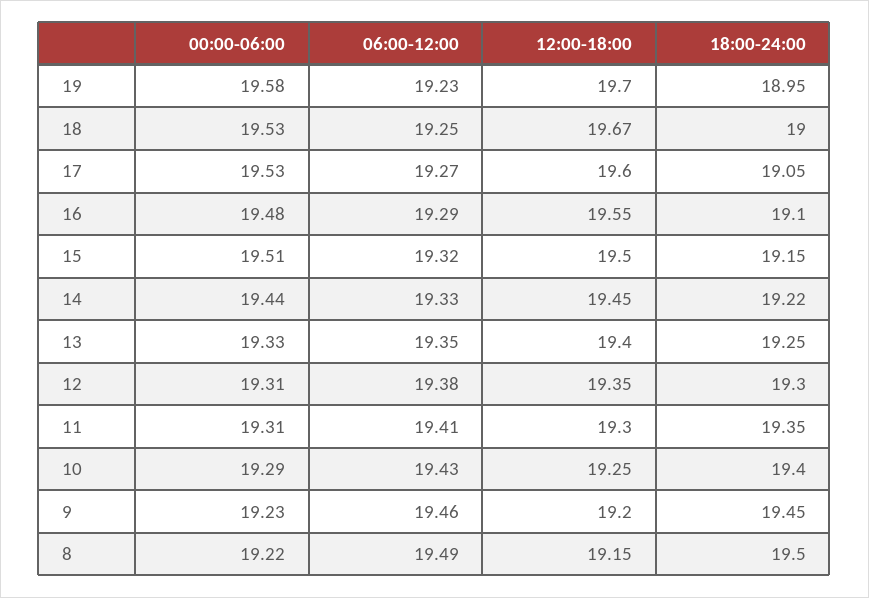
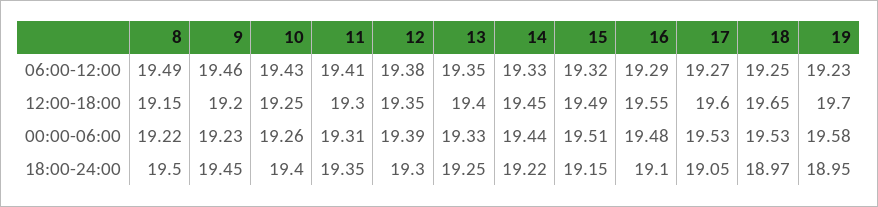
  {
    "00:00-06:00": {
      "19": 19.58,
      "18": 19.53,
      "17": 19.53,
      "16": 19.48,
      "15": 19.51,
      "14": 19.44,
      "13": 19.33,
-     "12": 19.31,
+     "12": 19.39,
      "11": 19.31,
-     "10": 19.29,
+     "10": 19.26,
      "9": 19.23,
      "8": 19.22
    },
    "06:00-12:00": {
      "19": 19.23,
      "18": 19.25,
      "17": 19.27,
      "16": 19.29,
      "15": 19.32,
      "14": 19.33,
      "13": 19.35,
      "12": 19.38,
      "11": 19.41,
      "10": 19.43,
      "9": 19.46,
      "8": 19.49
    },
    "12:00-18:00": {
      "19": 19.7,
-     "18": 19.67,
+     "18": 19.65,
      "17": 19.6,
      "16": 19.55,
-     "15": 19.5,
+     "15": 19.49,
      "14": 19.45,
      "13": 19.4,
      "12": 19.35,
      "11": 19.3,
      "10": 19.25,
      "9": 19.2,
      "8": 19.15
    },
    "18:00-24:00": {
      "19": 18.95,
-     "18": 19,
+     "18": 18.97,
      "17": 19.05,
      "16": 19.1,
      "15": 19.15,
      "14": 19.22,
      "13": 19.25,
      "12": 19.3,
      "11": 19.35,
      "10": 19.4,
      "9": 19.45,
      "8": 19.5
    }
  }

